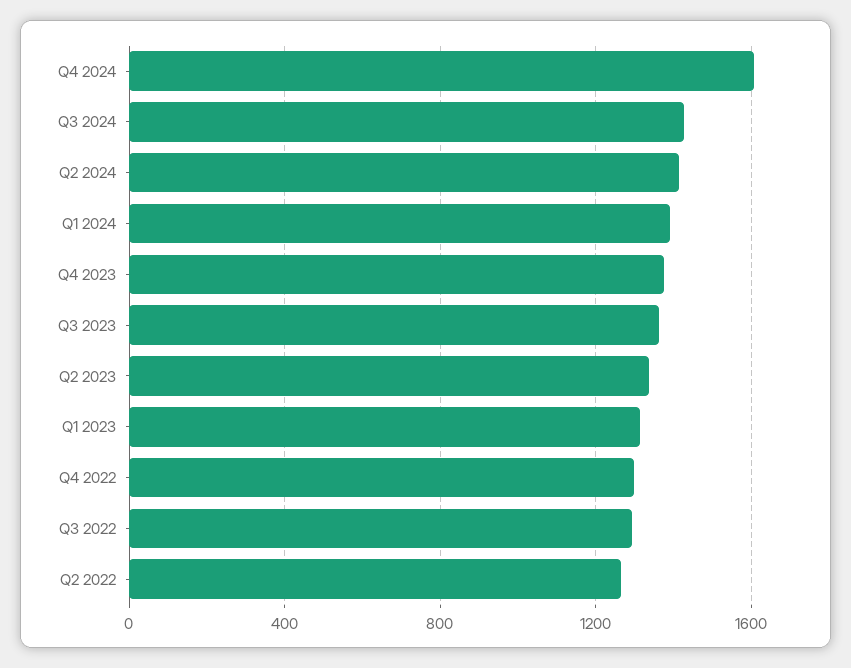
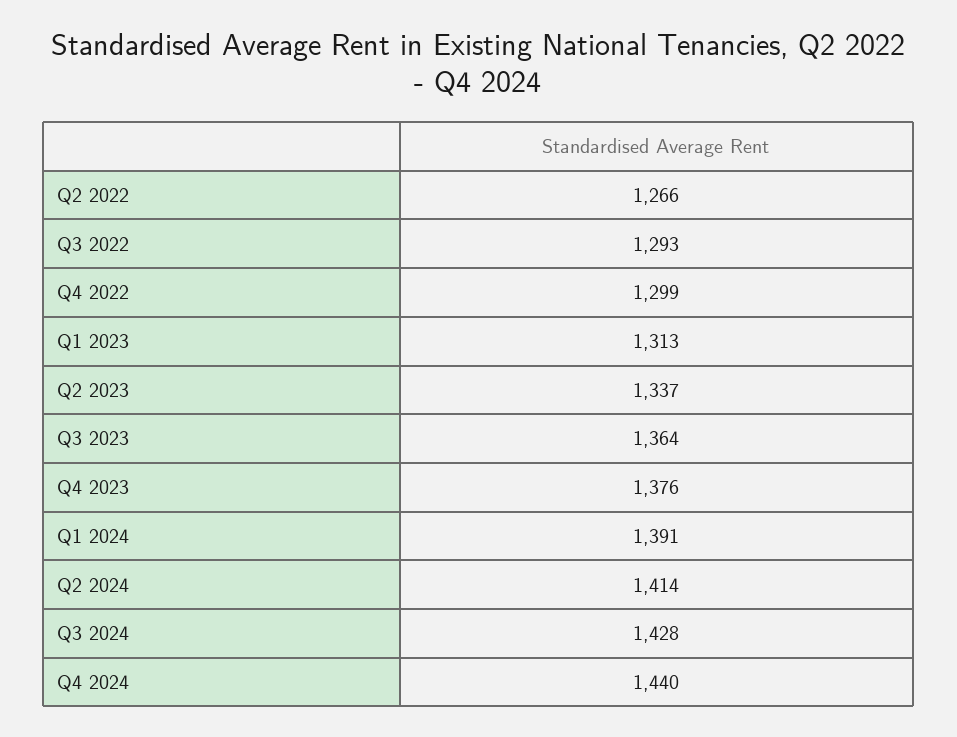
  {
-   "Q4 2024": 1600,
+   "Q4 2024": 1440,
    "Q3 2024": 1428,
    "Q2 2024": 1414,
    "Q1 2024": 1391,
    "Q4 2023": 1376,
    "Q3 2023": 1364,
    "Q2 2023": 1337,
    "Q1 2023": 1313,
    "Q4 2022": 1299,
    "Q3 2022": 1293,
    "Q2 2022": 1266
  }

